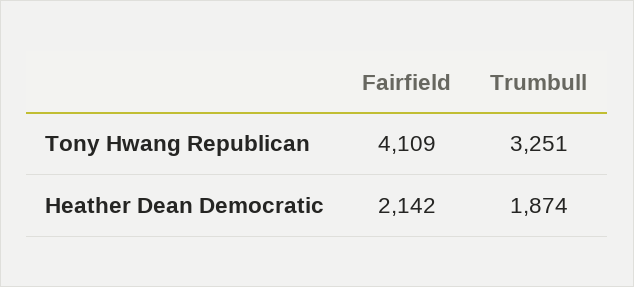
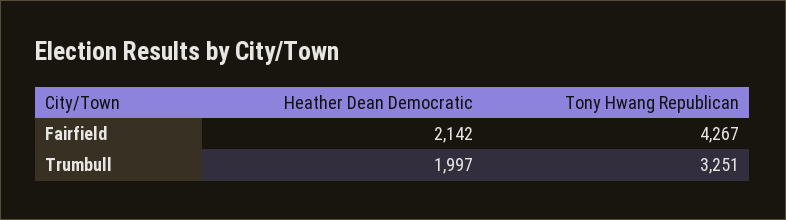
  {
    "Fairfield": {
-     "Tony Hwang Republican": 4109,
+     "Tony Hwang Republican": 4267,
      "Heather Dean Democratic": 2142
    },
    "Trumbull": {
      "Tony Hwang Republican": 3251,
-     "Heather Dean Democratic": 1874
+     "Heather Dean Democratic": 1997
    }
  }

